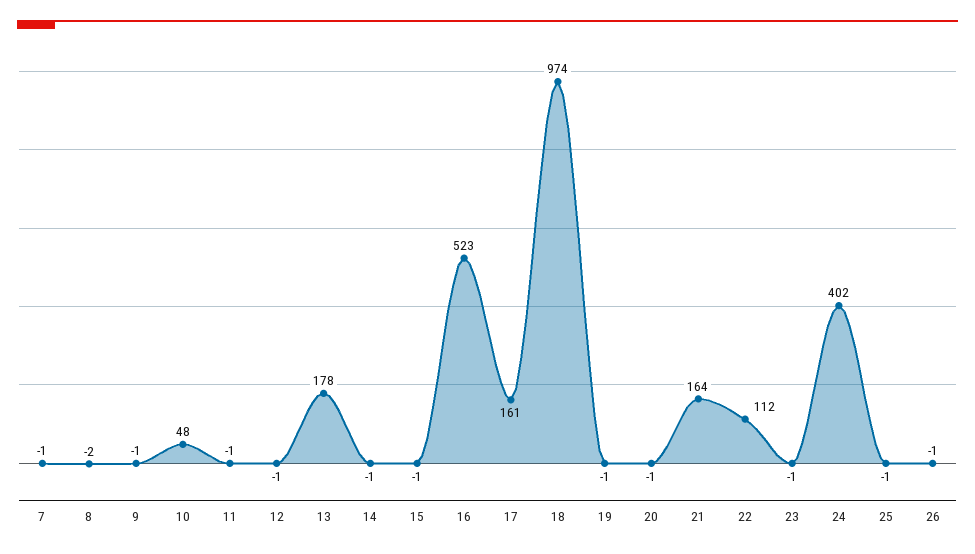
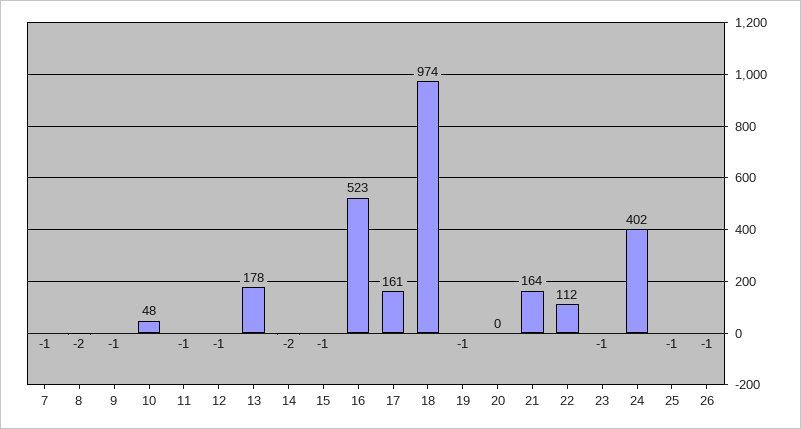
  {
    "7": -1,
    "8": -2,
    "9": -1,
    "10": 48,
    "11": -1,
    "12": -1,
    "13": 178,
-   "14": -1,
+   "14": -2,
    "15": -1,
    "16": 523,
    "17": 161,
    "18": 974,
    "19": -1,
-   "20": -1,
+   "20": 0,
    "21": 164,
    "22": 112,
    "23": -1,
    "24": 402,
    "25": -1,
    "26": -1
  }

